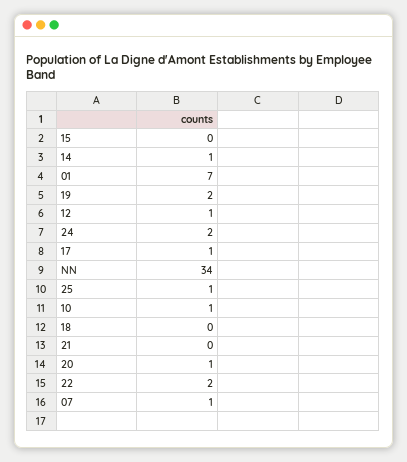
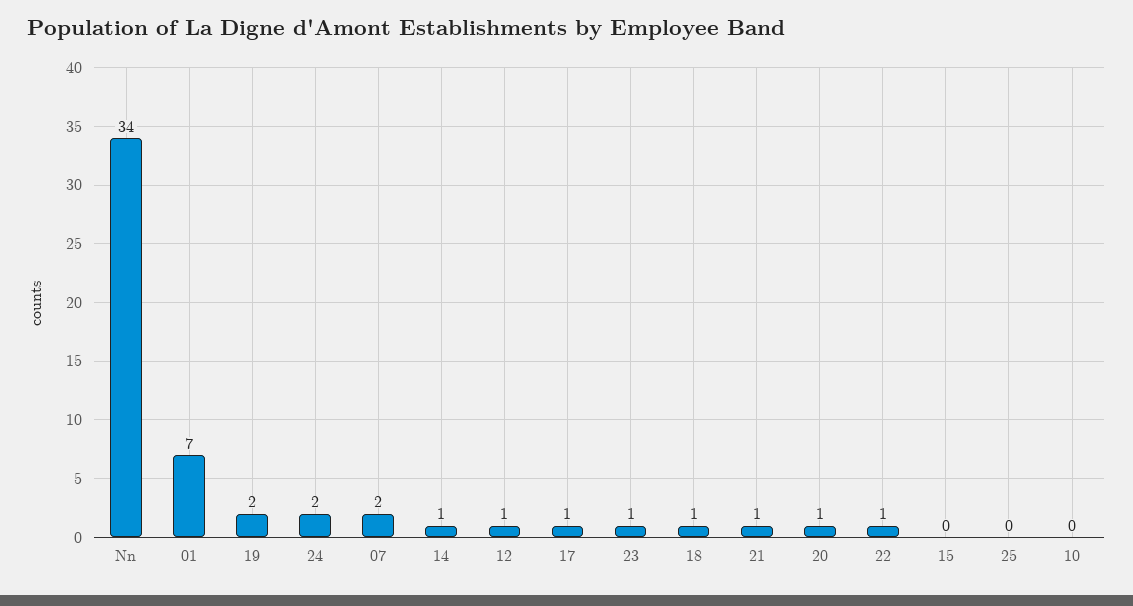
  {
    "15": 0,
    "14": 1,
    "01": 7,
    "19": 2,
    "12": 1,
    "24": 2,
    "17": 1,
    "NN": 34,
-   "25": 1,
+   "25": 0,
-   "10": 1,
+   "10": 0,
-   "18": 0,
+   "18": 1,
-   "21": 0,
+   "21": 1,
    "20": 1,
-   "22": 2,
+   "22": 1,
-   "07": 1
+   "07": 2,
+   "23": 1
  }

